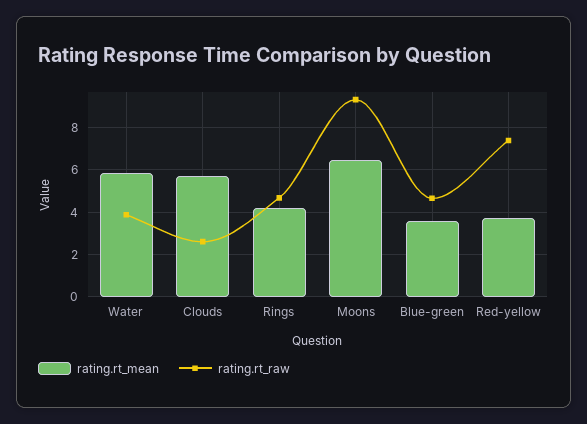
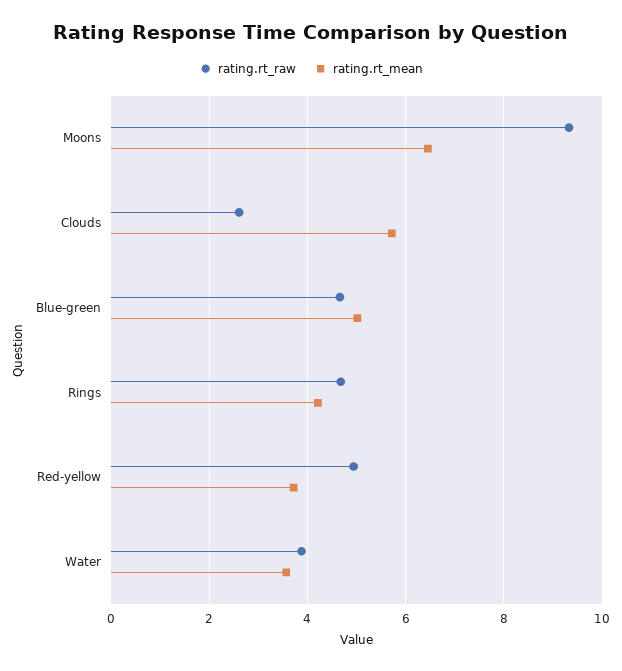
  {
    "rating.rt_mean": {
-     "Water": 6,
+     "Water": 3.6,
      "Clouds": 5.8,
      "Rings": 4.2,
      "Moons": 6.4,
-     "Blue-green": 3.5,
+     "Blue-green": 5,
      "Red-yellow": 3.8
    },
    "rating.rt_raw": {
      "Water": 3.8,
      "Clouds": 2.6,
      "Rings": 4.6,
      "Moons": 9.4,
      "Blue-green": 4.6,
-     "Red-yellow": 7.5
+     "Red-yellow": 5
    }
  }

